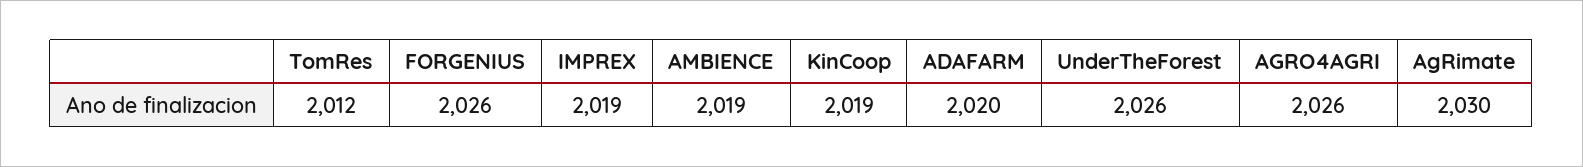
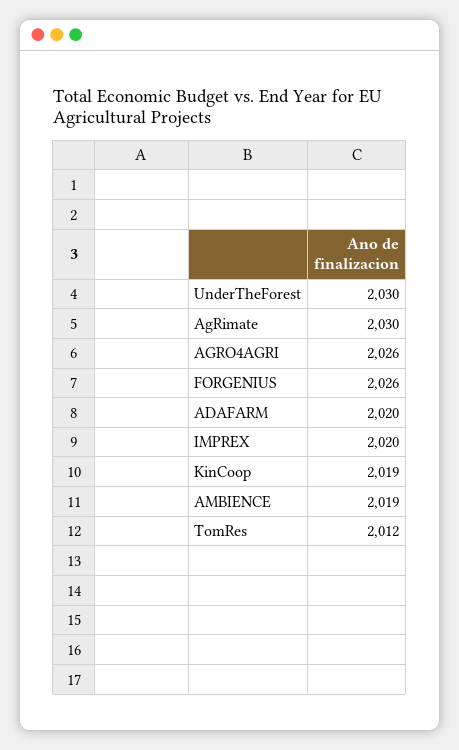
  {
    "TomRes": 2012,
    "FORGENIUS": 2026,
-   "IMPREX": 2019,
+   "IMPREX": 2020,
    "AMBIENCE": 2019,
    "KinCoop": 2019,
    "ADAFARM": 2020,
-   "UnderTheForest": 2026,
+   "UnderTheForest": 2030,
    "AGRO4AGRI": 2026,
    "AgRimate": 2030
  }

